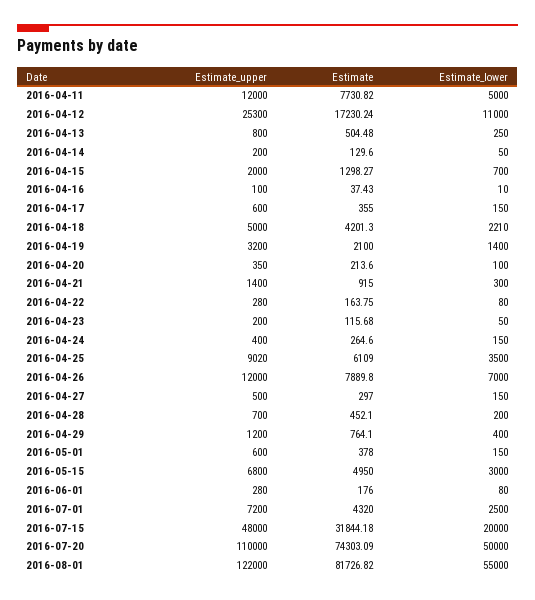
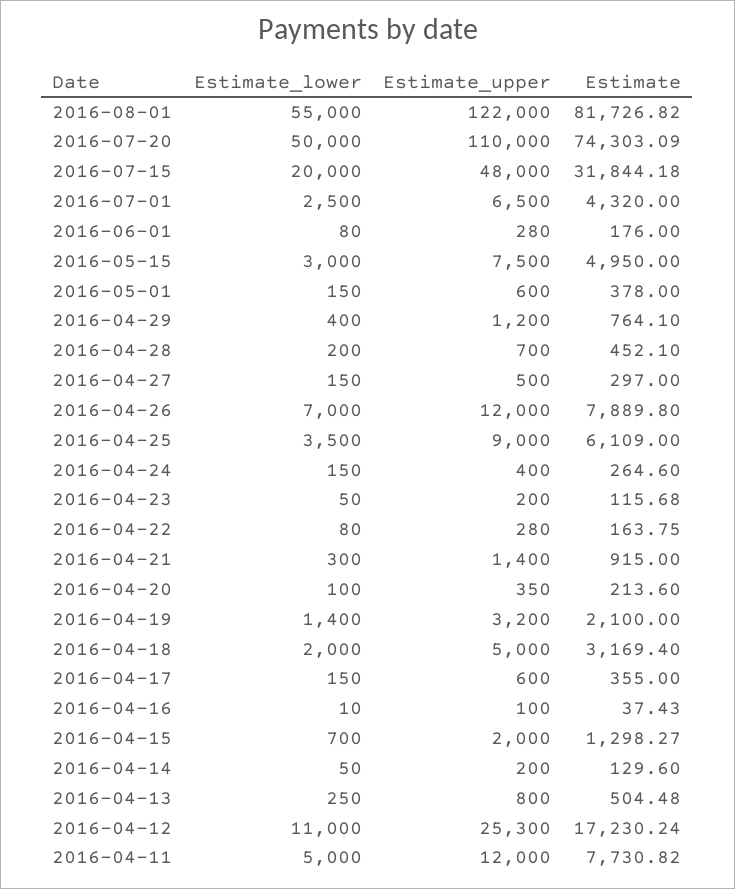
  {
    "Estimate_upper": {
      "2016-04-11": 12000,
      "2016-04-12": 25300,
      "2016-04-13": 800,
      "2016-04-14": 200,
      "2016-04-15": 2000,
      "2016-04-16": 100,
      "2016-04-17": 600,
      "2016-04-18": 5000,
      "2016-04-19": 3200,
      "2016-04-20": 350,
      "2016-04-21": 1400,
      "2016-04-22": 280,
      "2016-04-23": 200,
      "2016-04-24": 400,
-     "2016-04-25": 9020,
+     "2016-04-25": 9000,
      "2016-04-26": 12000,
      "2016-04-27": 500,
      "2016-04-28": 700,
      "2016-04-29": 1200,
      "2016-05-01": 600,
-     "2016-05-15": 6800,
+     "2016-05-15": 7500,
      "2016-06-01": 280,
-     "2016-07-01": 7200,
+     "2016-07-01": 6500,
      "2016-07-15": 48000,
      "2016-07-20": 110000,
      "2016-08-01": 122000
    },
    "Estimate": {
      "2016-04-11": 7730.82,
      "2016-04-12": 17230.24,
      "2016-04-13": 504.48,
      "2016-04-14": 129.6,
      "2016-04-15": 1298.27,
      "2016-04-16": 37.43,
      "2016-04-17": 355,
-     "2016-04-18": 4201.3,
+     "2016-04-18": 3169.4,
      "2016-04-19": 2100,
      "2016-04-20": 213.6,
      "2016-04-21": 915,
      "2016-04-22": 163.75,
      "2016-04-23": 115.68,
      "2016-04-24": 264.6,
      "2016-04-25": 6109,
      "2016-04-26": 7889.8,
      "2016-04-27": 297,
      "2016-04-28": 452.1,
      "2016-04-29": 764.1,
      "2016-05-01": 378,
      "2016-05-15": 4950,
      "2016-06-01": 176,
      "2016-07-01": 4320,
      "2016-07-15": 31844.18,
      "2016-07-20": 74303.09,
      "2016-08-01": 81726.82
    },
    "Estimate_lower": {
      "2016-04-11": 5000,
      "2016-04-12": 11000,
      "2016-04-13": 250,
      "2016-04-14": 50,
      "2016-04-15": 700,
      "2016-04-16": 10,
      "2016-04-17": 150,
-     "2016-04-18": 2210,
+     "2016-04-18": 2000,
      "2016-04-19": 1400,
      "2016-04-20": 100,
      "2016-04-21": 300,
      "2016-04-22": 80,
      "2016-04-23": 50,
      "2016-04-24": 150,
      "2016-04-25": 3500,
      "2016-04-26": 7000,
      "2016-04-27": 150,
      "2016-04-28": 200,
      "2016-04-29": 400,
      "2016-05-01": 150,
      "2016-05-15": 3000,
      "2016-06-01": 80,
      "2016-07-01": 2500,
      "2016-07-15": 20000,
      "2016-07-20": 50000,
      "2016-08-01": 55000
    }
  }

